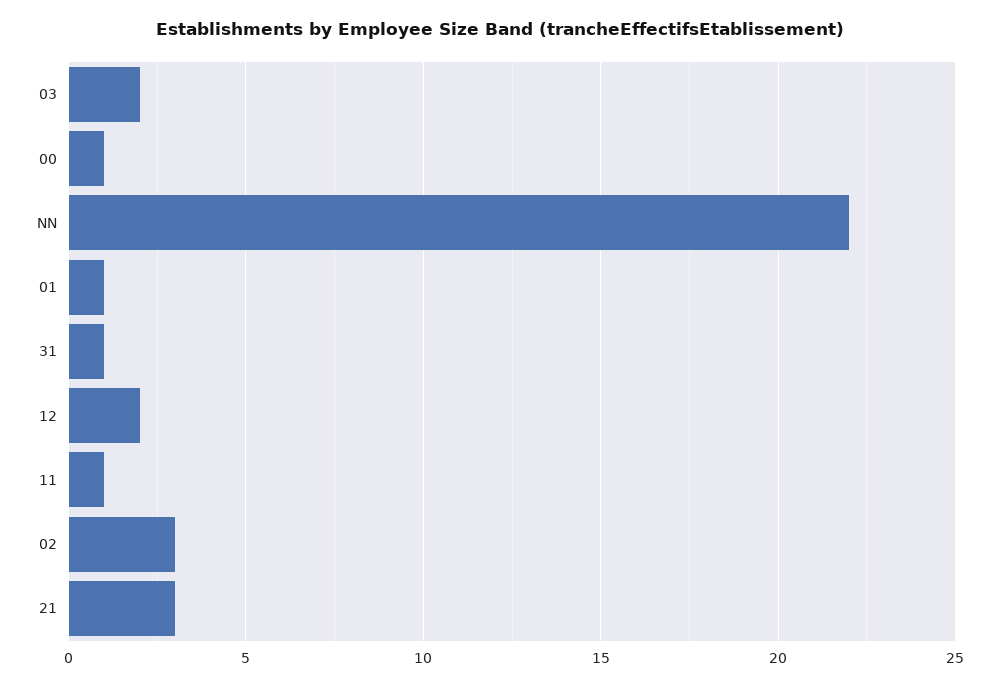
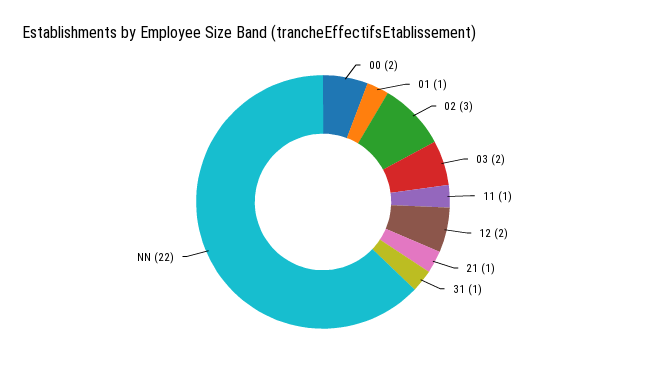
  {
    "03": 2,
-   "00": 1,
+   "00": 2,
    "NN": 22,
    "01": 1,
    "31": 1,
    "12": 2,
    "11": 1,
    "02": 3,
-   "21": 3
+   "21": 1
  }

